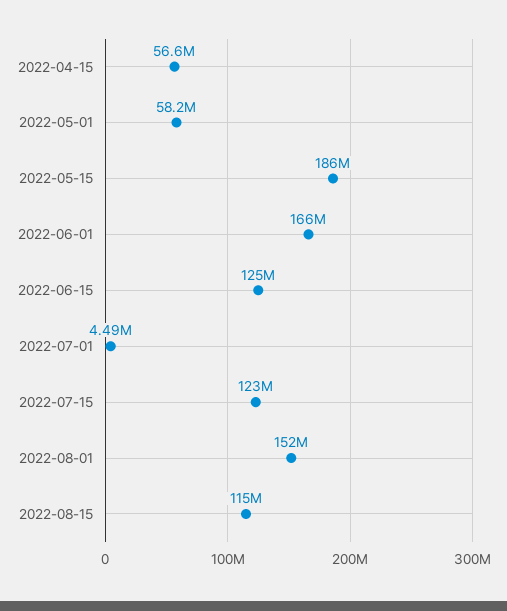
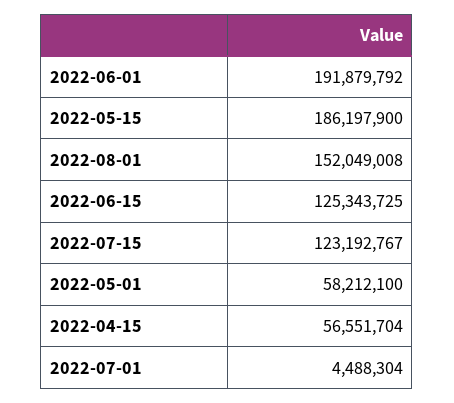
  {
    "2022-04-15": 56551704,
    "2022-05-01": 58212100,
    "2022-05-15": 186197900,
-   "2022-06-01": 166000000,
+   "2022-06-01": 191879792,
    "2022-06-15": 125343725,
    "2022-07-01": 4488304,
    "2022-07-15": 123192767,
-   "2022-08-01": 152049008,
+   "2022-08-01": 152049008
-   "2022-08-15": 115000000
  }

